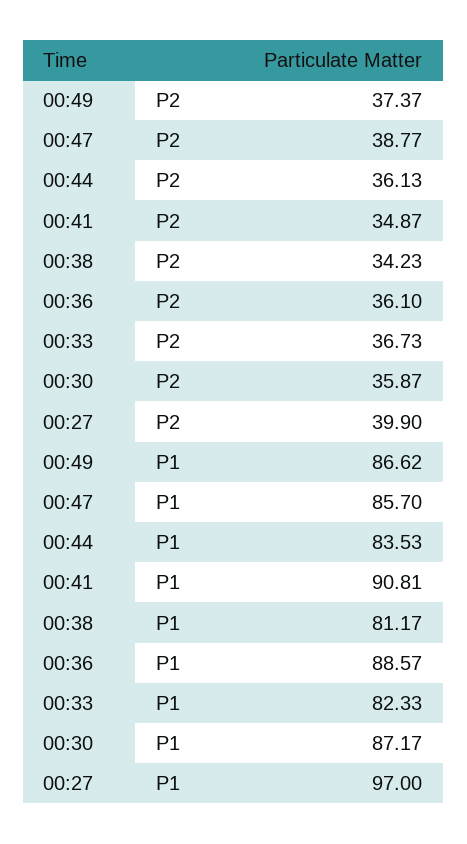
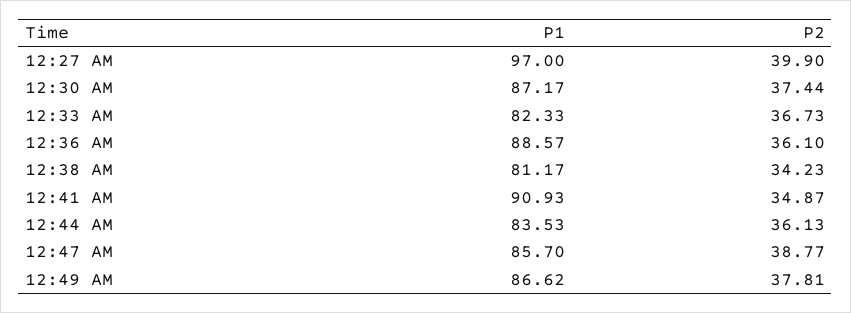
  {
    "00:49": {
-     "P2": 37.37,
+     "P2": 37.81,
      "P1": 86.62
    },
    "00:47": {
      "P2": 38.77,
      "P1": 85.7
    },
    "00:44": {
      "P2": 36.13,
      "P1": 83.53
    },
    "00:41": {
      "P2": 34.87,
-     "P1": 90.81
+     "P1": 90.93
    },
    "00:38": {
      "P2": 34.23,
      "P1": 81.17
    },
    "00:36": {
      "P2": 36.1,
      "P1": 88.57
    },
    "00:33": {
      "P2": 36.73,
      "P1": 82.33
    },
    "00:30": {
-     "P2": 35.87,
+     "P2": 37.44,
      "P1": 87.17
    },
    "00:27": {
      "P2": 39.9,
      "P1": 97
    }
  }

